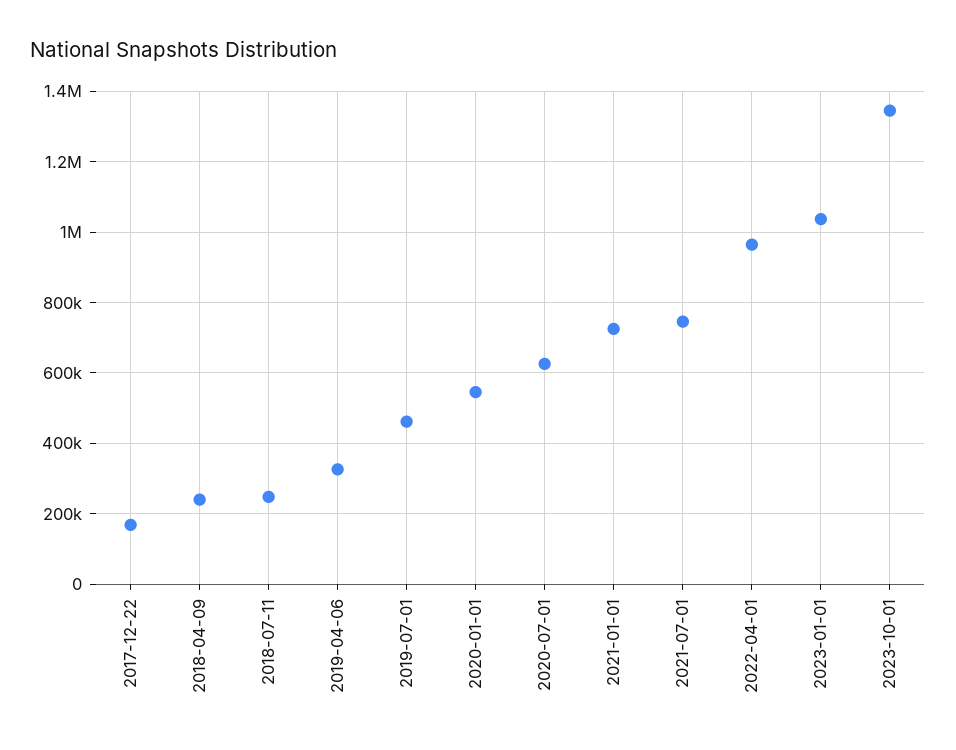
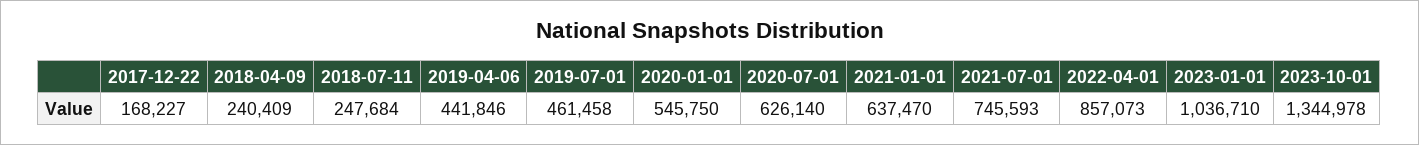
  {
    "2017-12-22": 168227,
    "2018-04-09": 240409,
    "2018-07-11": 247684,
-   "2019-04-06": 320000,
+   "2019-04-06": 441846,
    "2019-07-01": 461458,
    "2020-01-01": 545750,
    "2020-07-01": 626140,
-   "2021-01-01": 720000,
+   "2021-01-01": 637470,
    "2021-07-01": 745593,
-   "2022-04-01": 960000,
+   "2022-04-01": 857073,
    "2023-01-01": 1036710,
    "2023-10-01": 1344978
  }

